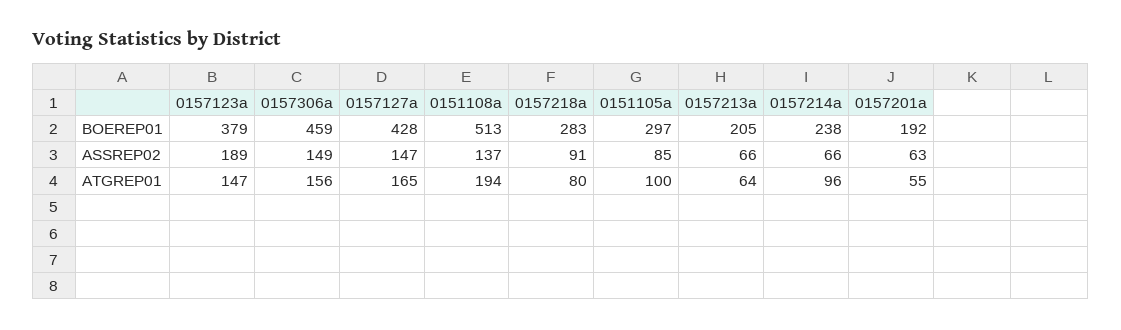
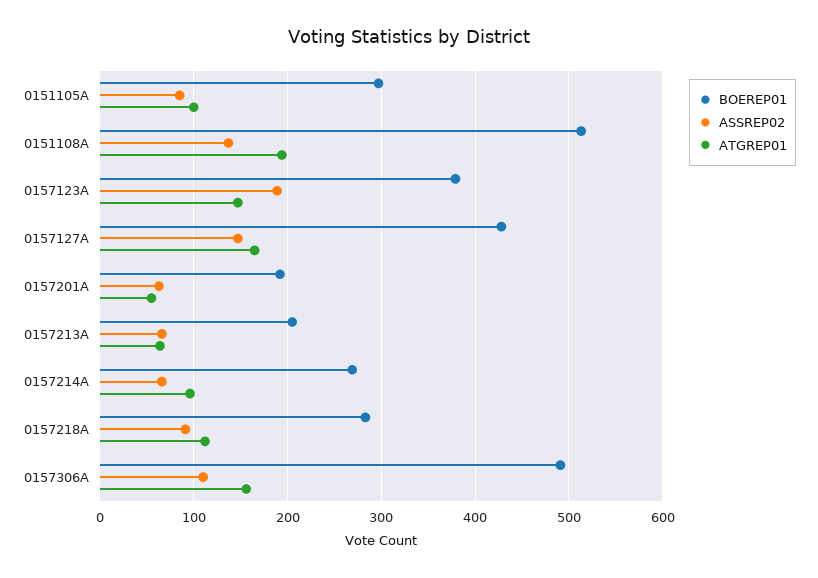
  {
    "BOEREP01": {
      "0157123a": 379,
-     "0157306a": 459,
+     "0157306a": 490,
      "0157127a": 428,
      "0151108a": 513,
      "0157218a": 283,
      "0151105a": 297,
      "0157213a": 205,
-     "0157214a": 238,
+     "0157214a": 270,
      "0157201a": 192
    },
    "ASSREP02": {
      "0157123a": 189,
-     "0157306a": 149,
+     "0157306a": 110,
      "0157127a": 147,
      "0151108a": 137,
      "0157218a": 91,
      "0151105a": 85,
      "0157213a": 66,
      "0157214a": 66,
      "0157201a": 63
    },
    "ATGREP01": {
      "0157123a": 147,
      "0157306a": 156,
      "0157127a": 165,
      "0151108a": 194,
-     "0157218a": 80,
+     "0157218a": 110,
      "0151105a": 100,
      "0157213a": 64,
      "0157214a": 96,
      "0157201a": 55
    }
  }

